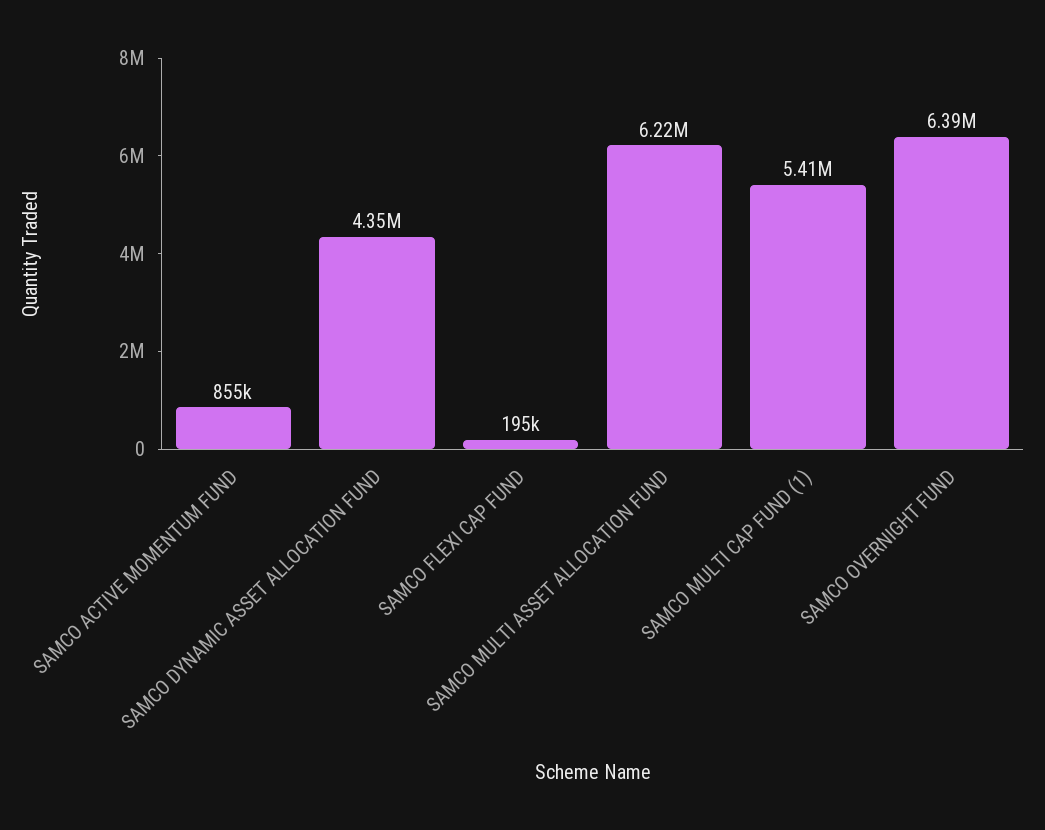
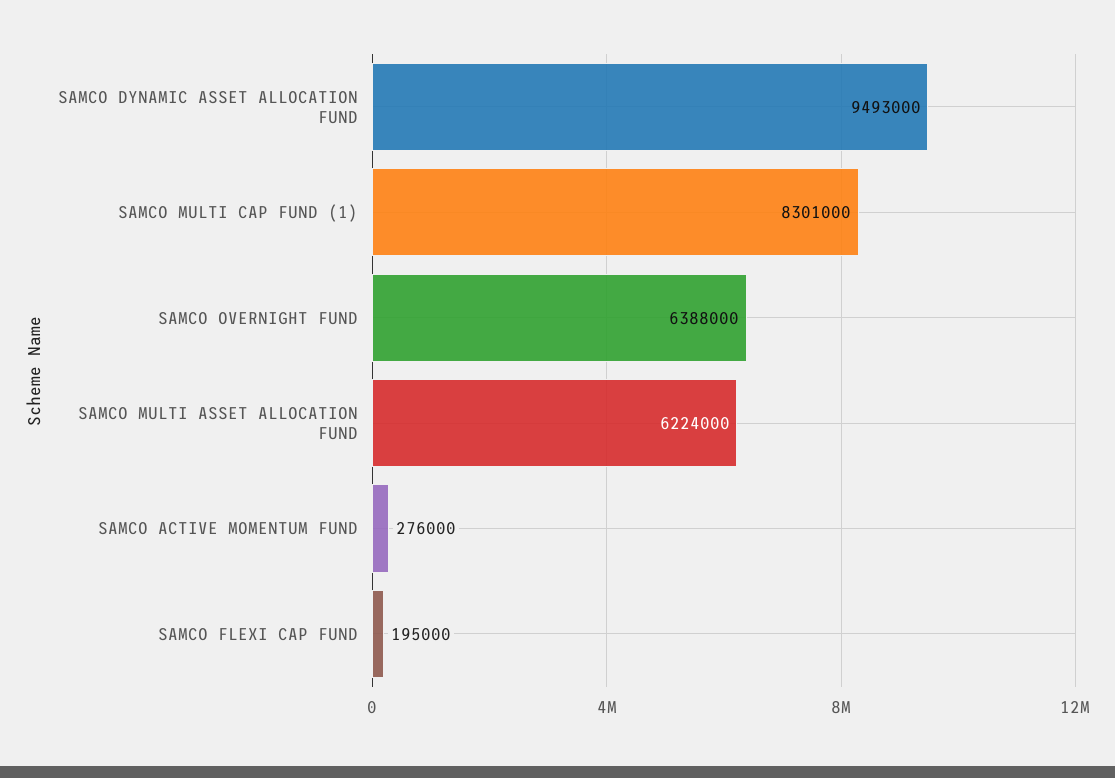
  {
-   "SAMCO ACTIVE MOMENTUM FUND": 855000,
+   "SAMCO ACTIVE MOMENTUM FUND": 276000,
-   "SAMCO DYNAMIC ASSET ALLOCATION FUND": 4350000,
+   "SAMCO DYNAMIC ASSET ALLOCATION FUND": 9493000,
    "SAMCO FLEXI CAP FUND": 195000,
    "SAMCO MULTI ASSET ALLOCATION FUND": 6224000,
-   "SAMCO MULTI CAP FUND (1)": 5410000,
+   "SAMCO MULTI CAP FUND (1)": 8301000,
    "SAMCO OVERNIGHT FUND": 6388000
  }

